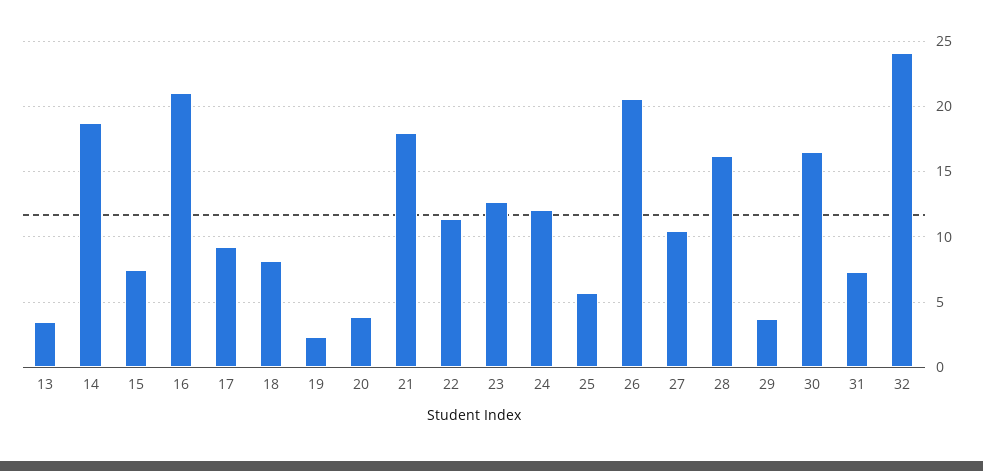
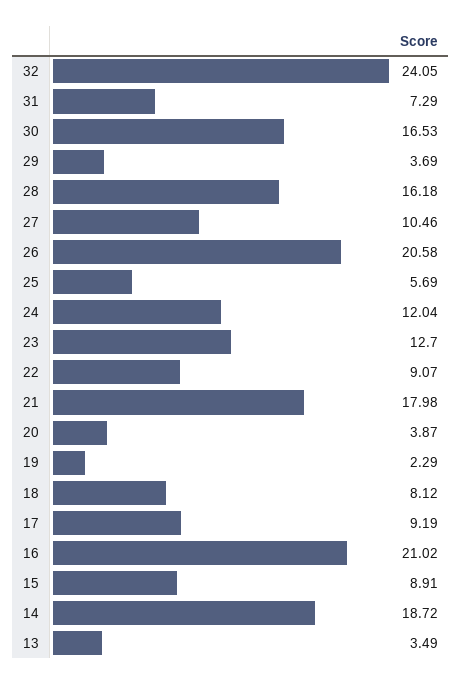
  {
    "13": 3.49,
    "14": 18.72,
-   "15": 7.5,
+   "15": 8.91,
    "16": 21.02,
    "17": 9.19,
    "18": 8.12,
    "19": 2.29,
    "20": 3.87,
    "21": 17.98,
-   "22": 11.5,
+   "22": 9.07,
    "23": 12.7,
    "24": 12.04,
    "25": 5.69,
    "26": 20.58,
    "27": 10.46,
    "28": 16.18,
    "29": 3.69,
    "30": 16.53,
    "31": 7.29,
    "32": 24.05
  }

